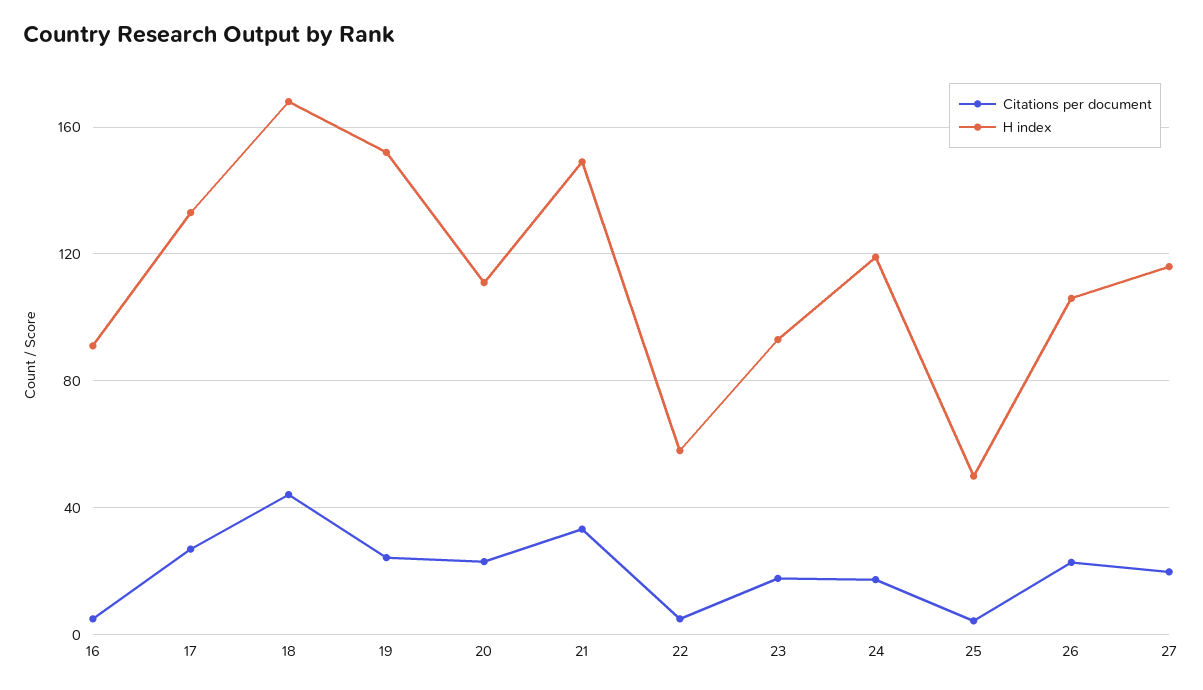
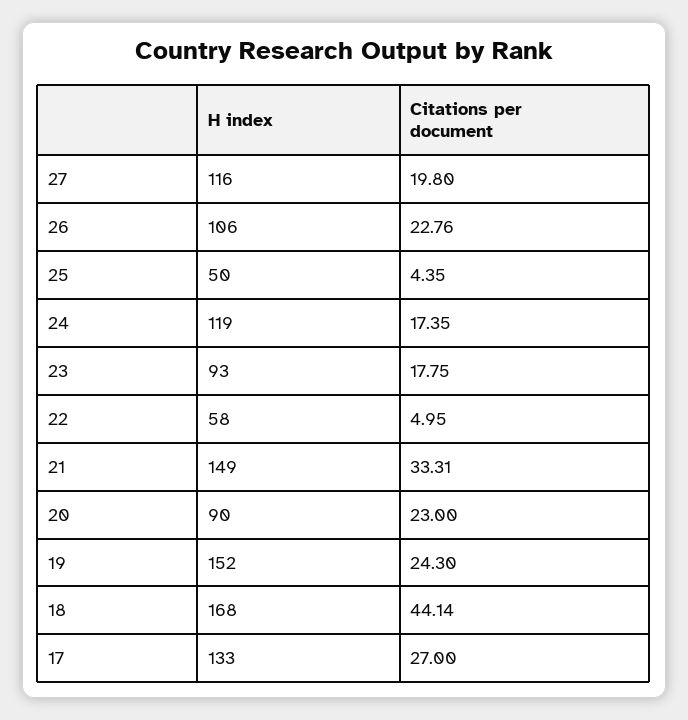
  {
    "Citations per document": {
-     "16": 5,
      "17": 27,
      "18": 44.14,
      "19": 24.3,
      "20": 23,
      "21": 33.31,
      "22": 4.95,
      "23": 17.75,
      "24": 17.35,
      "25": 4.35,
      "26": 22.76,
      "27": 19.8
    },
    "H index": {
-     "16": 90,
      "17": 133,
      "18": 168,
      "19": 152,
-     "20": 110,
+     "20": 90,
      "21": 149,
      "22": 58,
      "23": 93,
      "24": 119,
      "25": 50,
      "26": 106,
      "27": 116
    }
  }

